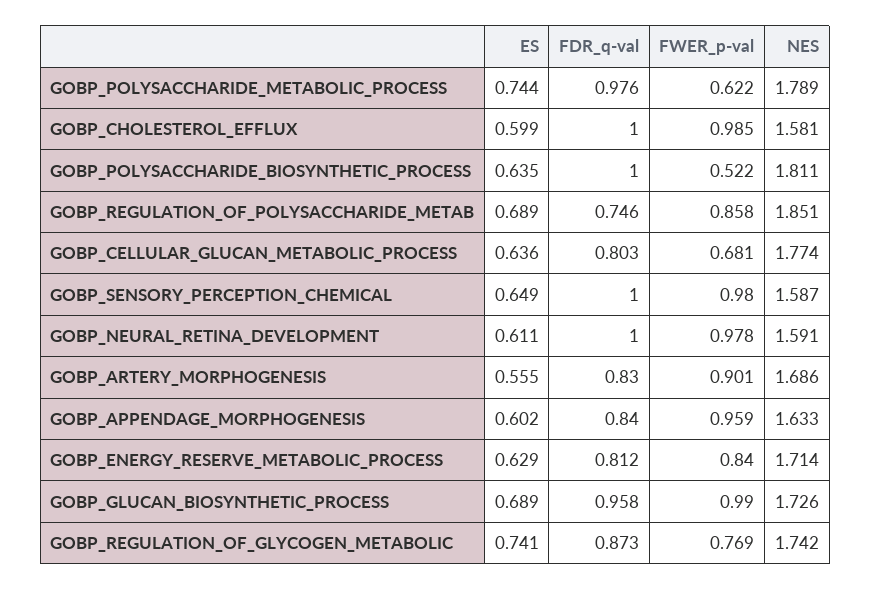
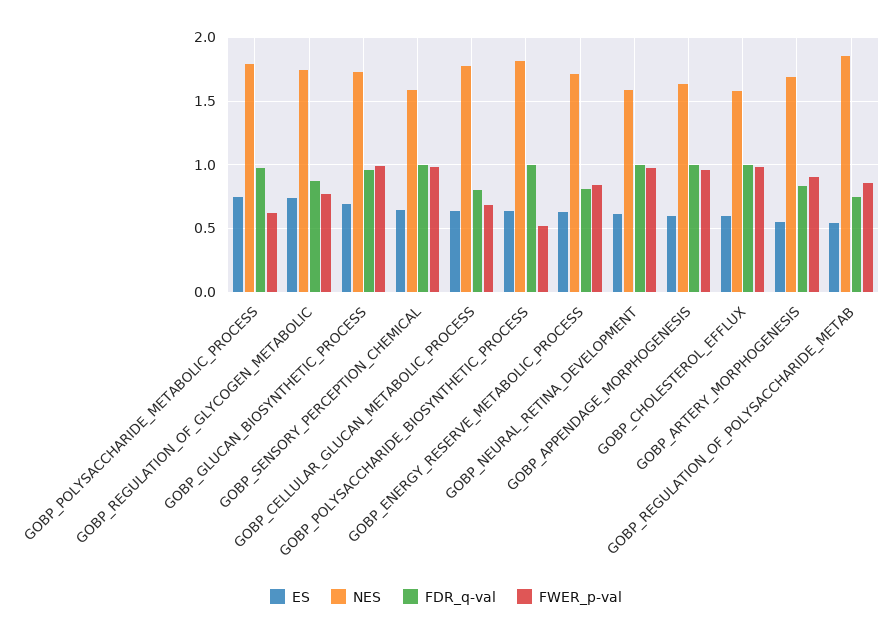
  {
    "ES": {
      "GOBP_POLYSACCHARIDE_METABOLIC_PROCESS": 0.744,
      "GOBP_CHOLESTEROL_EFFLUX": 0.599,
      "GOBP_POLYSACCHARIDE_BIOSYNTHETIC_PROCESS": 0.635,
-     "GOBP_REGULATION_OF_POLYSACCHARIDE_METAB": 0.689,
+     "GOBP_REGULATION_OF_POLYSACCHARIDE_METAB": 0.55,
      "GOBP_CELLULAR_GLUCAN_METABOLIC_PROCESS": 0.636,
      "GOBP_SENSORY_PERCEPTION_CHEMICAL": 0.649,
      "GOBP_NEURAL_RETINA_DEVELOPMENT": 0.611,
      "GOBP_ARTERY_MORPHOGENESIS": 0.555,
      "GOBP_APPENDAGE_MORPHOGENESIS": 0.602,
      "GOBP_ENERGY_RESERVE_METABOLIC_PROCESS": 0.629,
      "GOBP_GLUCAN_BIOSYNTHETIC_PROCESS": 0.689,
      "GOBP_REGULATION_OF_GLYCOGEN_METABOLIC": 0.741
    },
    "FDR_q-val": {
      "GOBP_POLYSACCHARIDE_METABOLIC_PROCESS": 0.976,
      "GOBP_CHOLESTEROL_EFFLUX": 1,
      "GOBP_POLYSACCHARIDE_BIOSYNTHETIC_PROCESS": 1,
      "GOBP_REGULATION_OF_POLYSACCHARIDE_METAB": 0.746,
      "GOBP_CELLULAR_GLUCAN_METABOLIC_PROCESS": 0.803,
      "GOBP_SENSORY_PERCEPTION_CHEMICAL": 1,
      "GOBP_NEURAL_RETINA_DEVELOPMENT": 1,
      "GOBP_ARTERY_MORPHOGENESIS": 0.83,
-     "GOBP_APPENDAGE_MORPHOGENESIS": 0.84,
+     "GOBP_APPENDAGE_MORPHOGENESIS": 1,
      "GOBP_ENERGY_RESERVE_METABOLIC_PROCESS": 0.812,
      "GOBP_GLUCAN_BIOSYNTHETIC_PROCESS": 0.958,
      "GOBP_REGULATION_OF_GLYCOGEN_METABOLIC": 0.873
    },
    "FWER_p-val": {
      "GOBP_POLYSACCHARIDE_METABOLIC_PROCESS": 0.622,
      "GOBP_CHOLESTEROL_EFFLUX": 0.985,
      "GOBP_POLYSACCHARIDE_BIOSYNTHETIC_PROCESS": 0.522,
      "GOBP_REGULATION_OF_POLYSACCHARIDE_METAB": 0.858,
      "GOBP_CELLULAR_GLUCAN_METABOLIC_PROCESS": 0.681,
      "GOBP_SENSORY_PERCEPTION_CHEMICAL": 0.98,
      "GOBP_NEURAL_RETINA_DEVELOPMENT": 0.978,
      "GOBP_ARTERY_MORPHOGENESIS": 0.901,
      "GOBP_APPENDAGE_MORPHOGENESIS": 0.959,
      "GOBP_ENERGY_RESERVE_METABOLIC_PROCESS": 0.84,
      "GOBP_GLUCAN_BIOSYNTHETIC_PROCESS": 0.99,
      "GOBP_REGULATION_OF_GLYCOGEN_METABOLIC": 0.769
    },
    "NES": {
      "GOBP_POLYSACCHARIDE_METABOLIC_PROCESS": 1.789,
      "GOBP_CHOLESTEROL_EFFLUX": 1.581,
      "GOBP_POLYSACCHARIDE_BIOSYNTHETIC_PROCESS": 1.811,
      "GOBP_REGULATION_OF_POLYSACCHARIDE_METAB": 1.851,
      "GOBP_CELLULAR_GLUCAN_METABOLIC_PROCESS": 1.774,
      "GOBP_SENSORY_PERCEPTION_CHEMICAL": 1.587,
      "GOBP_NEURAL_RETINA_DEVELOPMENT": 1.591,
      "GOBP_ARTERY_MORPHOGENESIS": 1.686,
      "GOBP_APPENDAGE_MORPHOGENESIS": 1.633,
      "GOBP_ENERGY_RESERVE_METABOLIC_PROCESS": 1.714,
      "GOBP_GLUCAN_BIOSYNTHETIC_PROCESS": 1.726,
      "GOBP_REGULATION_OF_GLYCOGEN_METABOLIC": 1.742
    }
  }

